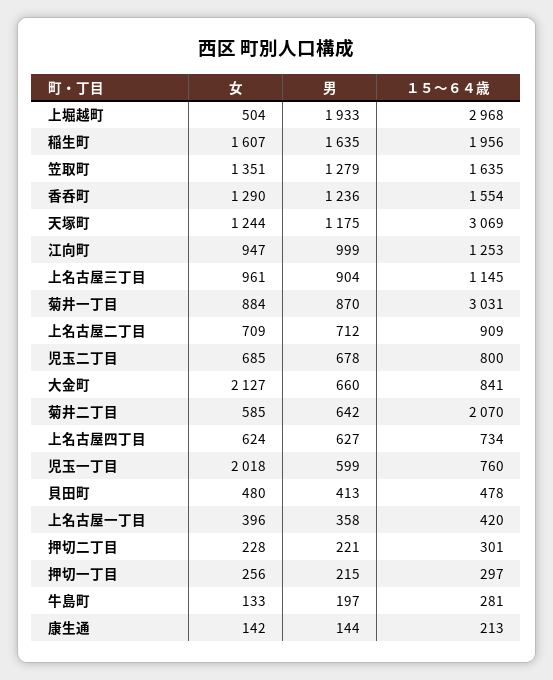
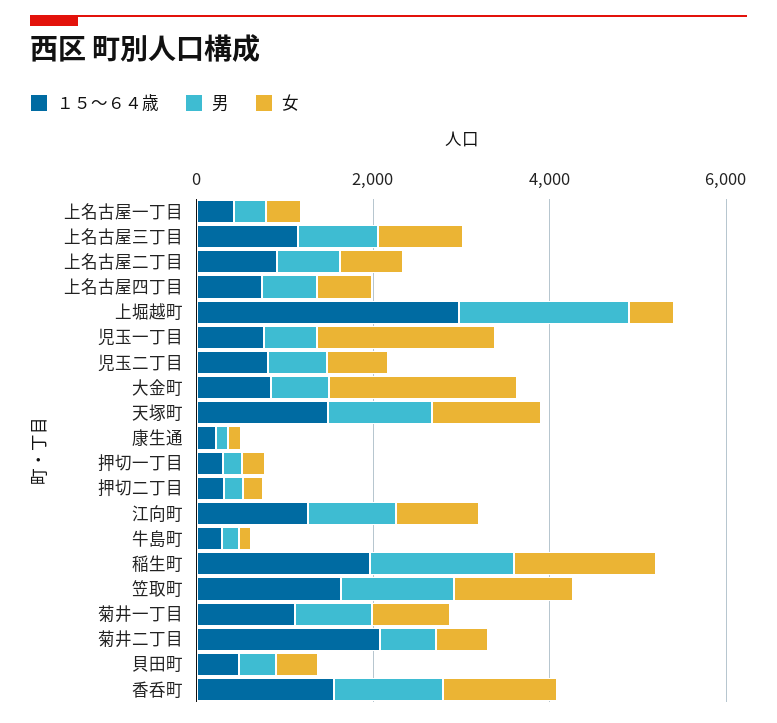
  {
    "女": {
      "上堀越町": 504,
      "稲生町": 1607,
      "笠取町": 1351,
      "香呑町": 1290,
      "天塚町": 1244,
      "江向町": 947,
      "上名古屋三丁目": 961,
      "菊井一丁目": 884,
      "上名古屋二丁目": 709,
      "児玉二丁目": 685,
      "大金町": 2127,
      "菊井二丁目": 585,
      "上名古屋四丁目": 624,
      "児玉一丁目": 2018,
      "貝田町": 480,
      "上名古屋一丁目": 396,
      "押切二丁目": 228,
      "押切一丁目": 256,
      "牛島町": 133,
      "康生通": 142
    },
    "男": {
      "上堀越町": 1933,
      "稲生町": 1635,
      "笠取町": 1279,
      "香呑町": 1236,
      "天塚町": 1175,
      "江向町": 999,
      "上名古屋三丁目": 904,
      "菊井一丁目": 870,
      "上名古屋二丁目": 712,
      "児玉二丁目": 678,
      "大金町": 660,
      "菊井二丁目": 642,
      "上名古屋四丁目": 627,
      "児玉一丁目": 599,
      "貝田町": 413,
      "上名古屋一丁目": 358,
      "押切二丁目": 221,
      "押切一丁目": 215,
      "牛島町": 197,
      "康生通": 144
    },
    "１５～６４歳": {
      "上堀越町": 2968,
      "稲生町": 1956,
      "笠取町": 1635,
      "香呑町": 1554,
-     "天塚町": 3069,
+     "天塚町": 1500,
      "江向町": 1253,
      "上名古屋三丁目": 1145,
-     "菊井一丁目": 3031,
+     "菊井一丁目": 1000,
      "上名古屋二丁目": 909,
      "児玉二丁目": 800,
      "大金町": 841,
      "菊井二丁目": 2070,
      "上名古屋四丁目": 734,
      "児玉一丁目": 760,
      "貝田町": 478,
      "上名古屋一丁目": 420,
      "押切二丁目": 301,
      "押切一丁目": 297,
      "牛島町": 281,
      "康生通": 213
    }
  }

